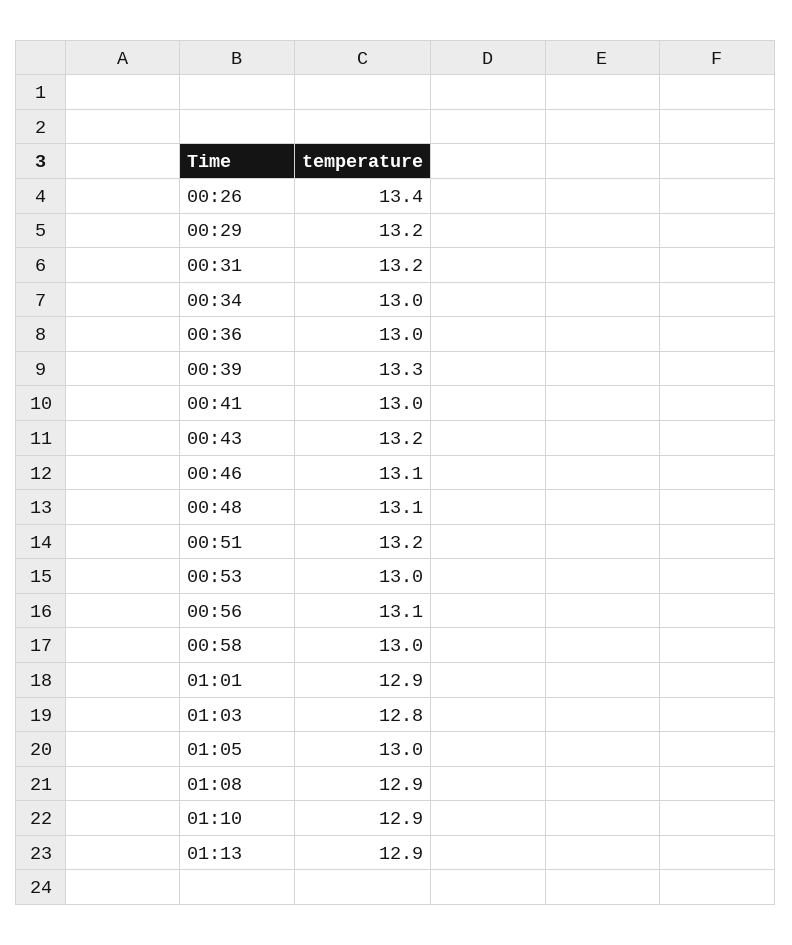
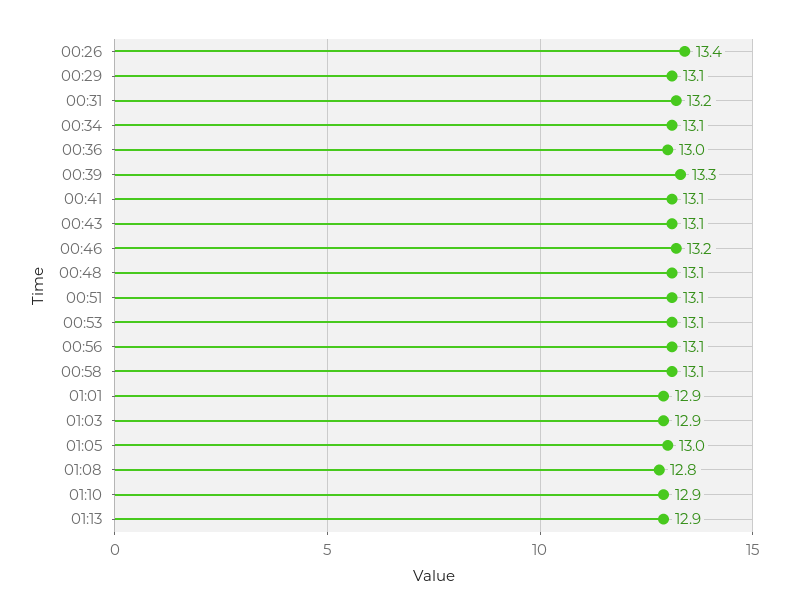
  {
    "00:26": 13.4,
-   "00:29": 13.2,
+   "00:29": 13.1,
    "00:31": 13.2,
-   "00:34": 13,
+   "00:34": 13.1,
    "00:36": 13,
    "00:39": 13.3,
-   "00:41": 13,
+   "00:41": 13.1,
-   "00:43": 13.2,
+   "00:43": 13.1,
-   "00:46": 13.1,
+   "00:46": 13.2,
    "00:48": 13.1,
-   "00:51": 13.2,
+   "00:51": 13.1,
-   "00:53": 13,
+   "00:53": 13.1,
    "00:56": 13.1,
-   "00:58": 13,
+   "00:58": 13.1,
    "01:01": 12.9,
-   "01:03": 12.8,
+   "01:03": 12.9,
    "01:05": 13,
-   "01:08": 12.9,
+   "01:08": 12.8,
    "01:10": 12.9,
    "01:13": 12.9
  }

